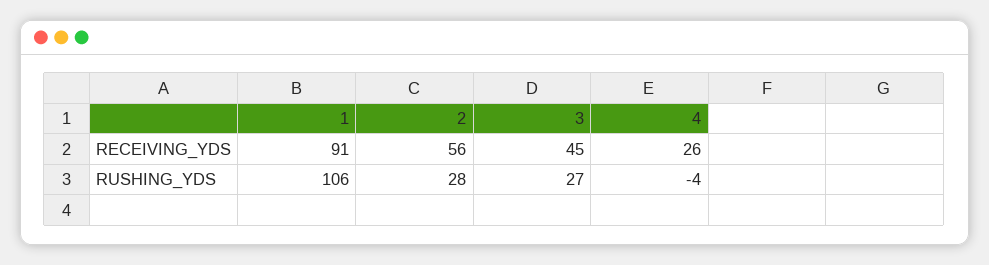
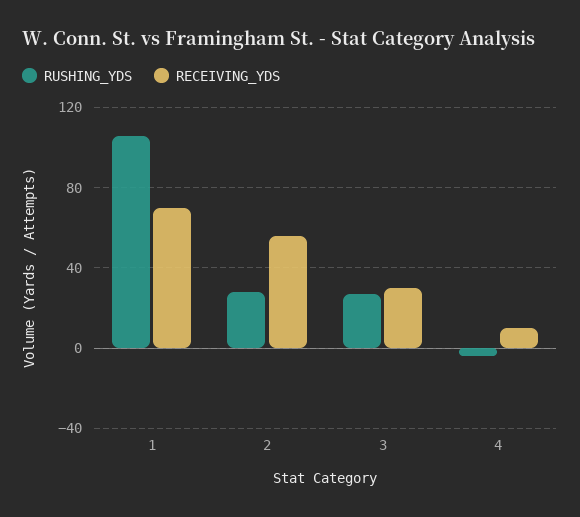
  {
    "RECEIVING_YDS": {
-     "1": 91,
+     "1": 70,
      "2": 56,
-     "3": 45,
+     "3": 30,
-     "4": 26
+     "4": 10
    },
    "RUSHING_YDS": {
      "1": 106,
      "2": 28,
      "3": 27,
      "4": -4
    }
  }

